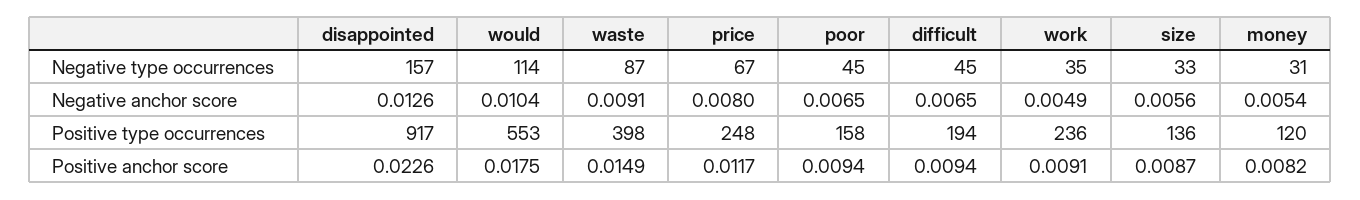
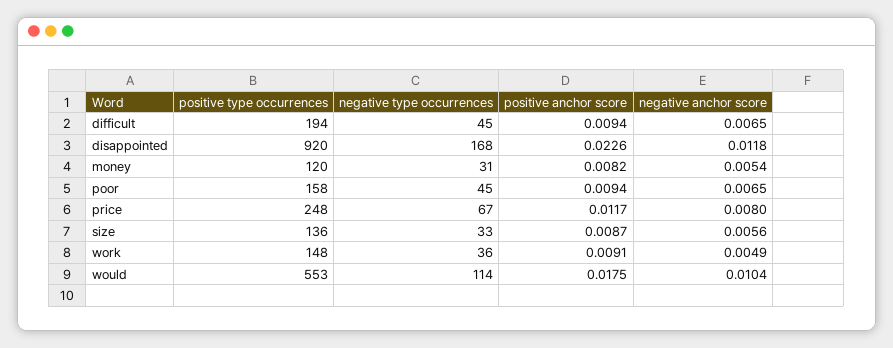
  {
    "disappointed": {
-     "Negative type occurrences": 157,
+     "Negative type occurrences": 168,
-     "Negative anchor score": 0.0126,
+     "Negative anchor score": 0.0118,
-     "Positive type occurrences": 917,
+     "Positive type occurrences": 920,
      "Positive anchor score": 0.0226
    },
    "would": {
      "Negative type occurrences": 114,
      "Negative anchor score": 0.0104,
      "Positive type occurrences": 553,
      "Positive anchor score": 0.0175
    },
-   "waste": {
-     "Negative type occurrences": 87,
-     "Negative anchor score": 0.0091,
-     "Positive type occurrences": 398,
-     "Positive anchor score": 0.0149
-   },
    "price": {
      "Negative type occurrences": 67,
      "Negative anchor score": 0.008,
      "Positive type occurrences": 248,
      "Positive anchor score": 0.0117
    },
    "poor": {
      "Negative type occurrences": 45,
      "Negative anchor score": 0.0065,
      "Positive type occurrences": 158,
      "Positive anchor score": 0.0094
    },
    "difficult": {
      "Negative type occurrences": 45,
      "Negative anchor score": 0.0065,
      "Positive type occurrences": 194,
      "Positive anchor score": 0.0094
    },
    "work": {
-     "Negative type occurrences": 35,
+     "Negative type occurrences": 36,
      "Negative anchor score": 0.0049,
-     "Positive type occurrences": 236,
+     "Positive type occurrences": 148,
      "Positive anchor score": 0.0091
    },
    "size": {
      "Negative type occurrences": 33,
      "Negative anchor score": 0.0056,
      "Positive type occurrences": 136,
      "Positive anchor score": 0.0087
    },
    "money": {
      "Negative type occurrences": 31,
      "Negative anchor score": 0.0054,
      "Positive type occurrences": 120,
      "Positive anchor score": 0.0082
    }
  }

